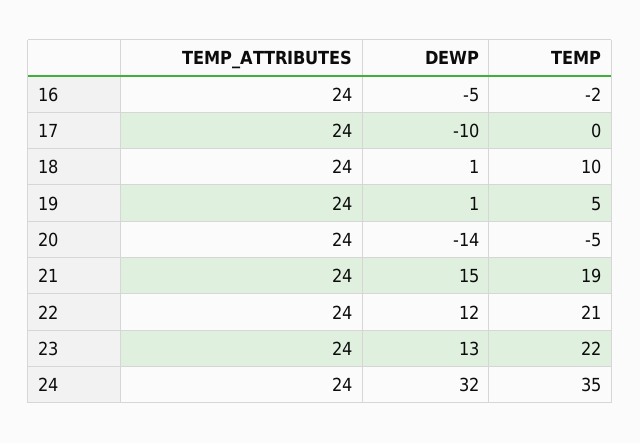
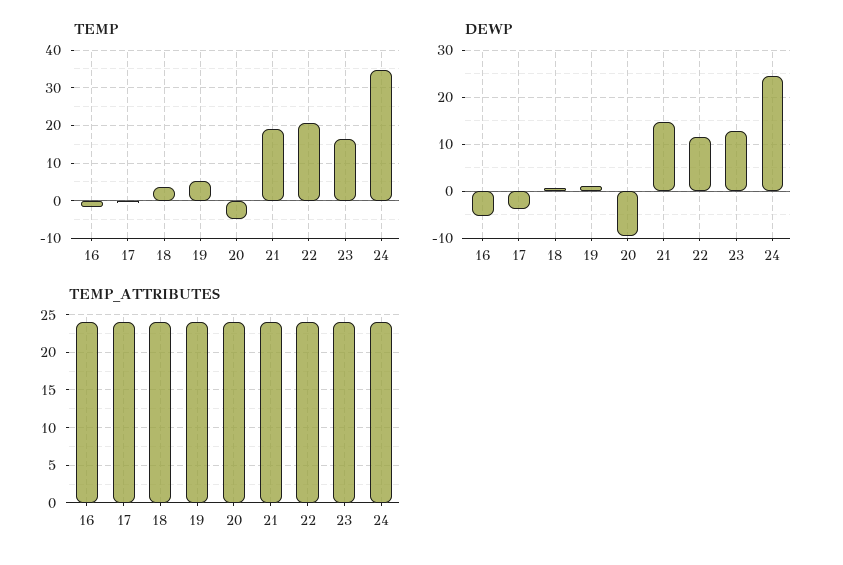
  {
    "TEMP_ATTRIBUTES": {
      "16": 24,
      "17": 24,
      "18": 24,
      "19": 24,
      "20": 24,
      "21": 24,
      "22": 24,
      "23": 24,
      "24": 24
    },
    "DEWP": {
      "16": -5,
-     "17": -10,
+     "17": -4,
      "18": 1,
      "19": 1,
-     "20": -14,
+     "20": -10,
      "21": 15,
      "22": 12,
      "23": 13,
-     "24": 32
+     "24": 24
    },
    "TEMP": {
      "16": -2,
      "17": 0,
-     "18": 10,
+     "18": 4,
      "19": 5,
      "20": -5,
      "21": 19,
      "22": 21,
-     "23": 22,
+     "23": 16,
      "24": 35
    }
  }

